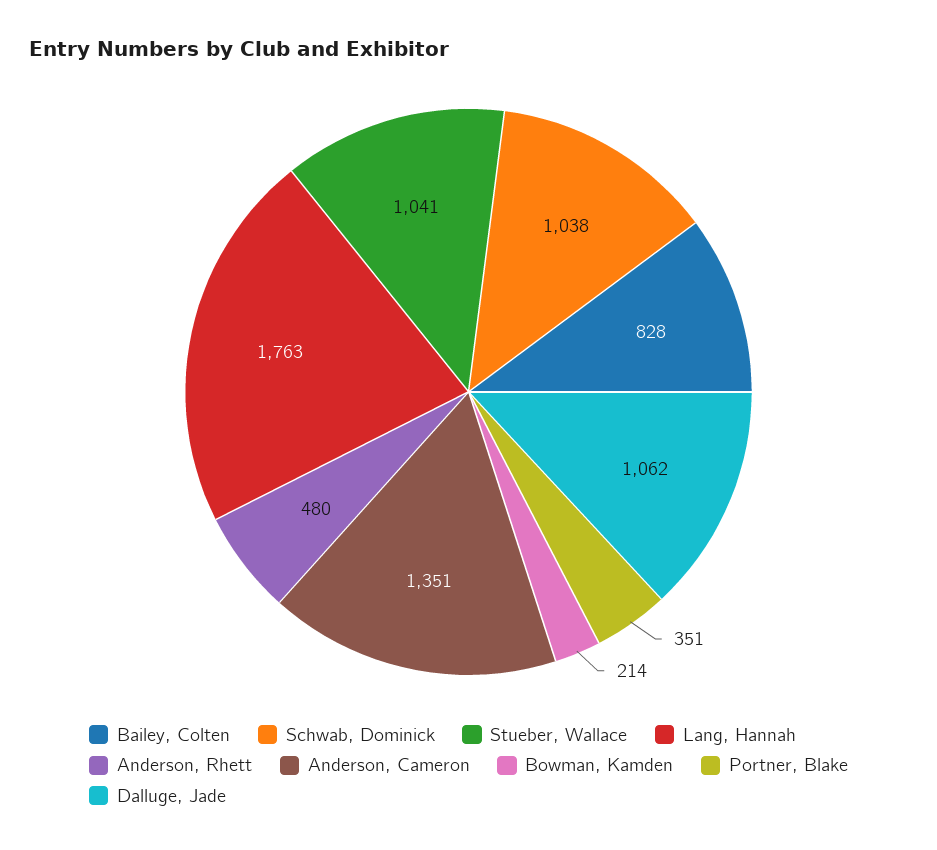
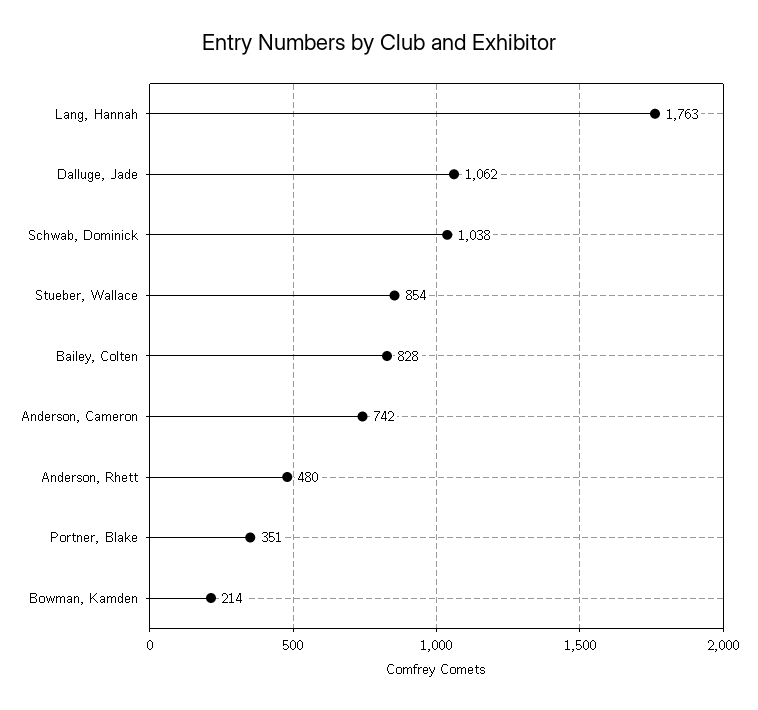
  {
    "Bailey, Colten": 828,
    "Schwab, Dominick": 1038,
-   "Stueber, Wallace": 1041,
+   "Stueber, Wallace": 854,
    "Lang, Hannah": 1763,
    "Anderson, Rhett": 480,
-   "Anderson, Cameron": 1351,
+   "Anderson, Cameron": 742,
    "Bowman, Kamden": 214,
    "Portner, Blake": 351,
    "Dalluge, Jade": 1062
  }

